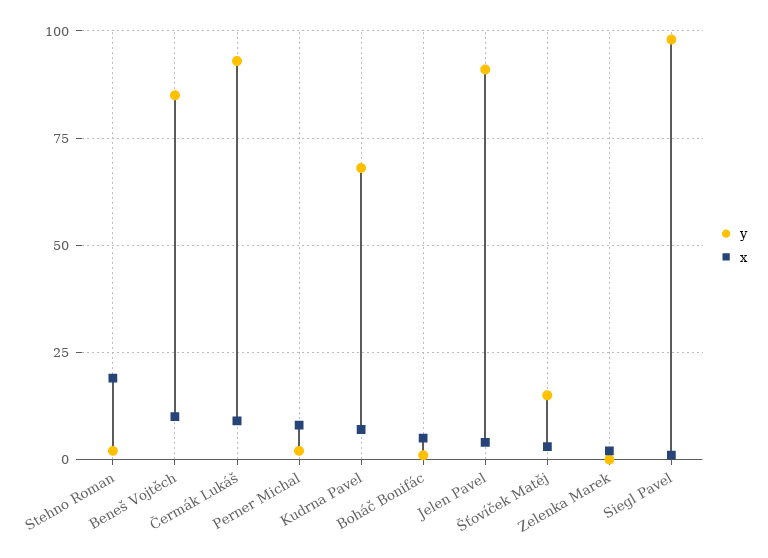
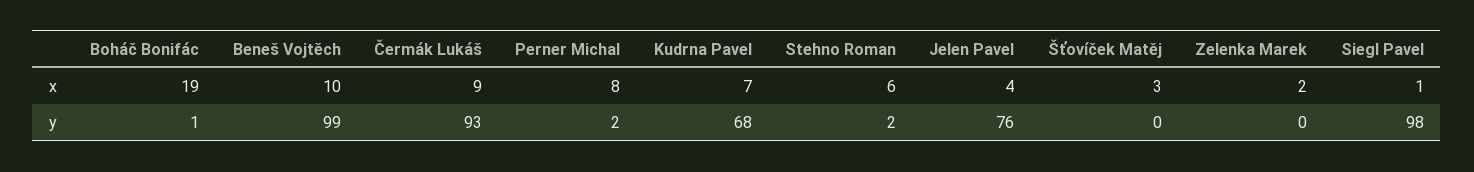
  {
    "y": {
      "Stehno Roman": 2,
-     "Beneš Vojtěch": 85,
+     "Beneš Vojtěch": 99,
      "Čermák Lukáš": 93,
      "Perner Michal": 2,
      "Kudrna Pavel": 68,
      "Boháč Bonifác": 1,
-     "Jelen Pavel": 90,
+     "Jelen Pavel": 76,
-     "Šťovíček Matěj": 15,
+     "Šťovíček Matěj": 0,
      "Zelenka Marek": 0,
      "Siegl Pavel": 98
    },
    "x": {
-     "Stehno Roman": 20,
+     "Stehno Roman": 6,
      "Beneš Vojtěch": 10,
      "Čermák Lukáš": 9,
      "Perner Michal": 8,
      "Kudrna Pavel": 7,
-     "Boháč Bonifác": 5,
+     "Boháč Bonifác": 19,
      "Jelen Pavel": 4,
      "Šťovíček Matěj": 3,
      "Zelenka Marek": 2,
      "Siegl Pavel": 1
    }
  }

